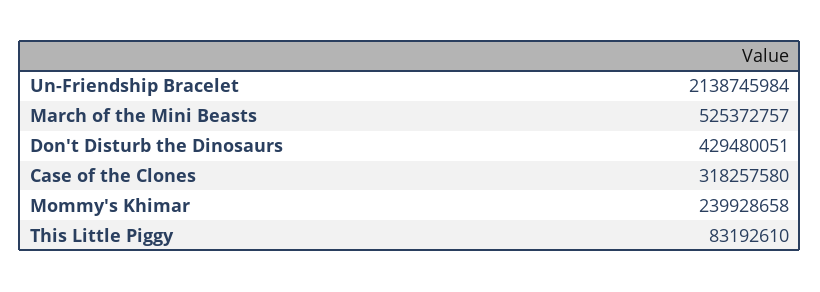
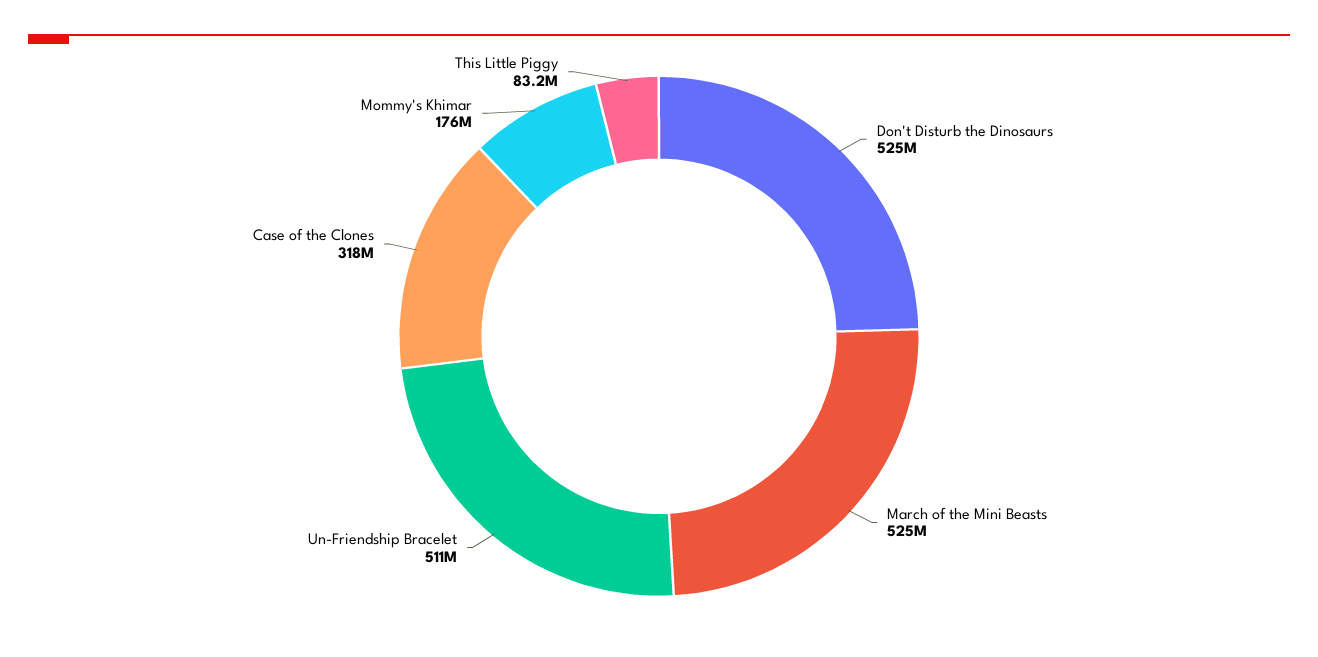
  {
-   "Un-Friendship Bracelet": 2138745984,
+   "Un-Friendship Bracelet": 511000000,
    "March of the Mini Beasts": 525372757,
-   "Don't Disturb the Dinosaurs": 429480051,
+   "Don't Disturb the Dinosaurs": 525000000,
    "Case of the Clones": 318257580,
-   "Mommy's Khimar": 239928658,
+   "Mommy's Khimar": 176000000,
    "This Little Piggy": 83192610
  }

